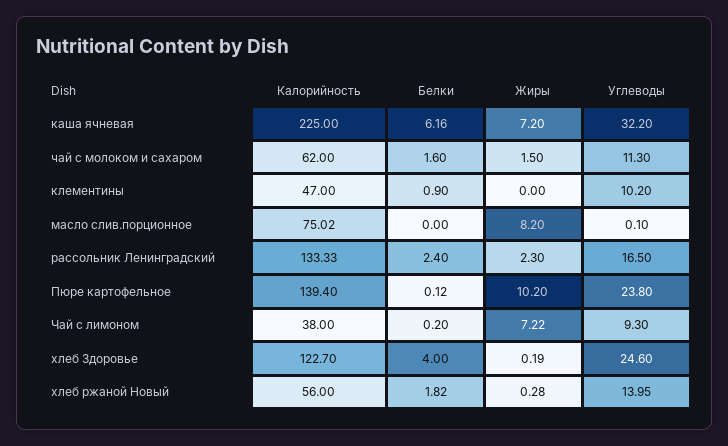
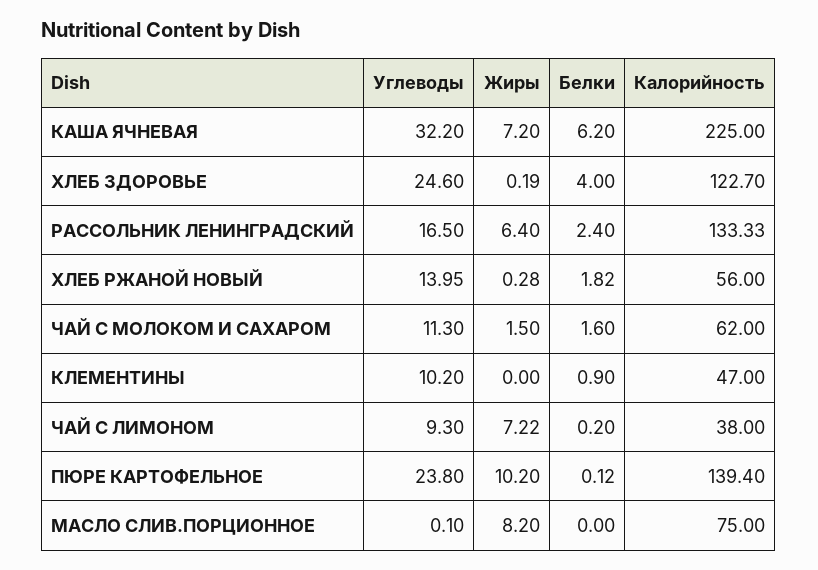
  {
    "Калорийность": {
      "каша ячневая": 225,
      "чай с молоком и сахаром": 62,
      "клементины": 47,
-     "масло слив.порционное": 75.02,
+     "масло слив.порционное": 75,
      "рассольник Ленинградский": 133.33,
      "Пюре картофельное": 139.4,
      "Чай с лимоном": 38,
      "хлеб Здоровье": 122.7,
      "хлеб ржаной Новый": 56
    },
    "Белки": {
-     "каша ячневая": 6.16,
+     "каша ячневая": 6.2,
      "чай с молоком и сахаром": 1.6,
      "клементины": 0.9,
      "масло слив.порционное": 0,
      "рассольник Ленинградский": 2.4,
      "Пюре картофельное": 0.12,
      "Чай с лимоном": 0.2,
      "хлеб Здоровье": 4,
      "хлеб ржаной Новый": 1.82
    },
    "Жиры": {
      "каша ячневая": 7.2,
      "чай с молоком и сахаром": 1.5,
      "клементины": 0,
      "масло слив.порционное": 8.2,
-     "рассольник Ленинградский": 2.3,
+     "рассольник Ленинградский": 6.4,
      "Пюре картофельное": 10.2,
      "Чай с лимоном": 7.22,
      "хлеб Здоровье": 0.19,
      "хлеб ржаной Новый": 0.28
    },
    "Углеводы": {
      "каша ячневая": 32.2,
      "чай с молоком и сахаром": 11.3,
      "клементины": 10.2,
      "масло слив.порционное": 0.1,
      "рассольник Ленинградский": 16.5,
      "Пюре картофельное": 23.8,
      "Чай с лимоном": 9.3,
      "хлеб Здоровье": 24.6,
      "хлеб ржаной Новый": 13.95
    }
  }

